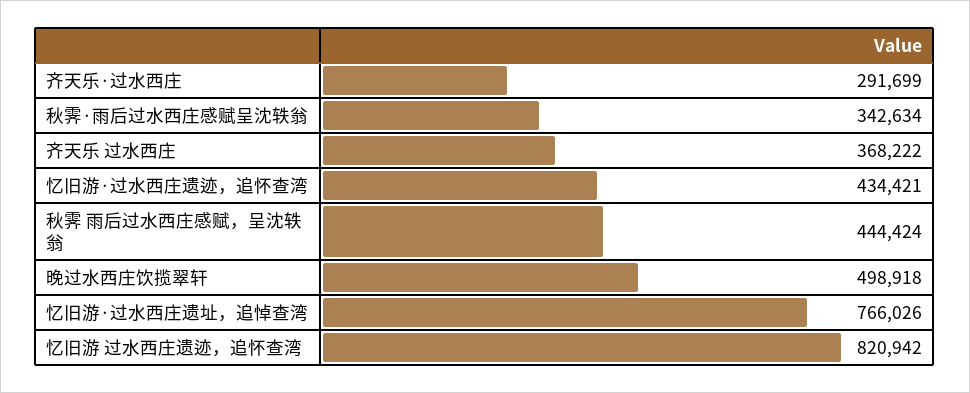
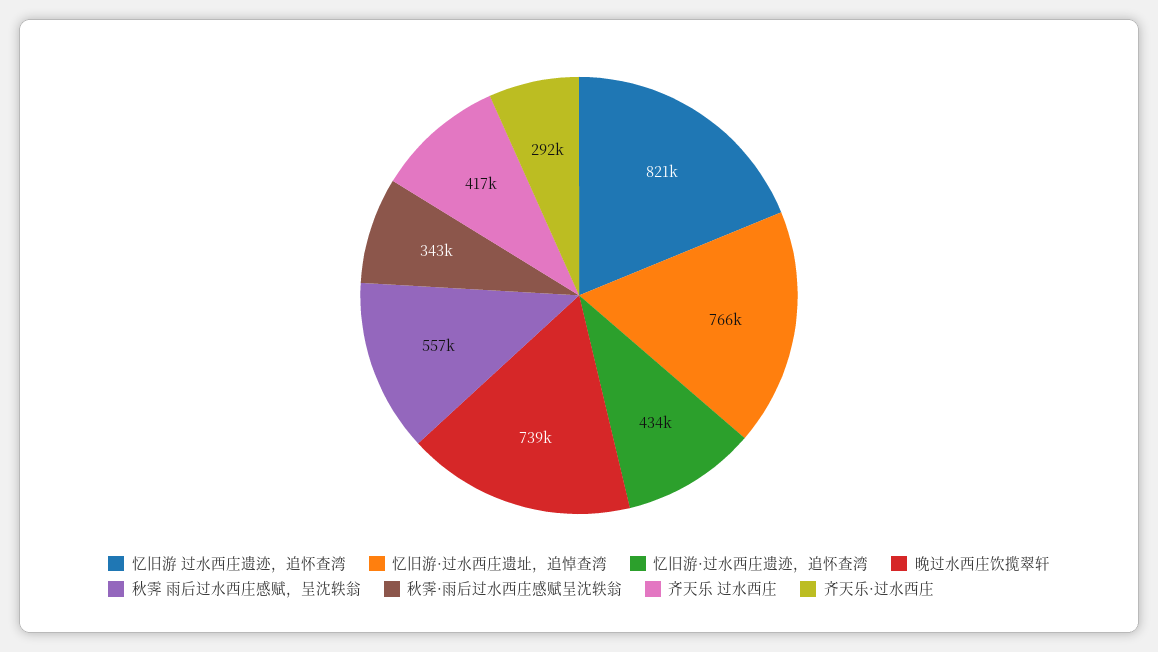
  {
    "齐天乐·过水西庄": 291699,
    "秋霁·雨后过水西庄感赋呈沈轶翁": 342634,
-   "齐天乐 过水西庄": 368222,
+   "齐天乐 过水西庄": 417000,
    "忆旧游·过水西庄遗迹，追怀查湾": 434421,
-   "秋霁 雨后过水西庄感赋，呈沈轶翁": 444424,
+   "秋霁 雨后过水西庄感赋，呈沈轶翁": 557000,
-   "晚过水西庄饮揽翠轩": 498918,
+   "晚过水西庄饮揽翠轩": 739000,
    "忆旧游·过水西庄遗址，追悼查湾": 766026,
    "忆旧游 过水西庄遗迹，追怀查湾": 820942
  }

